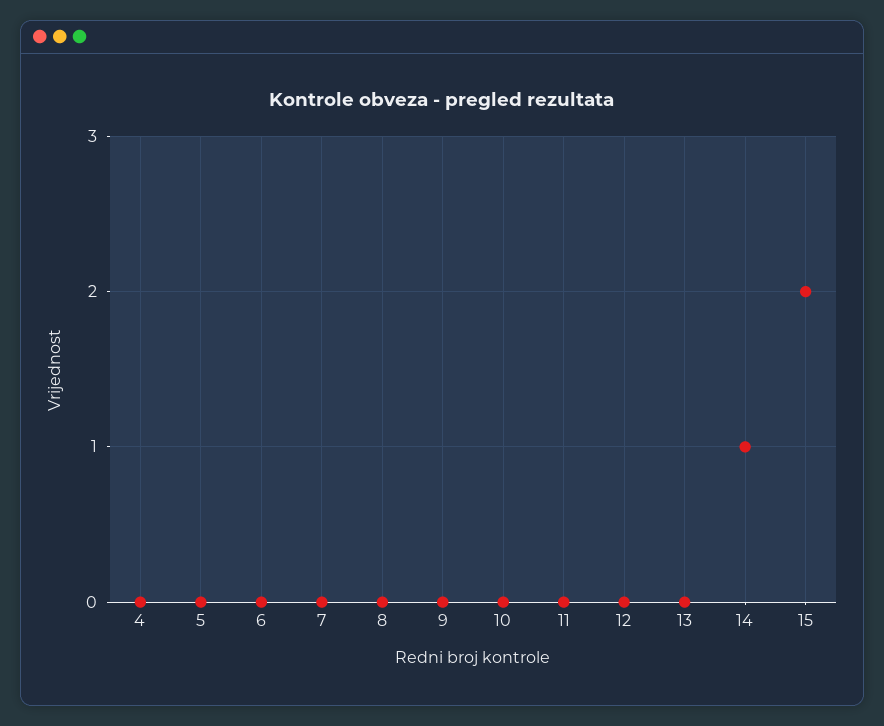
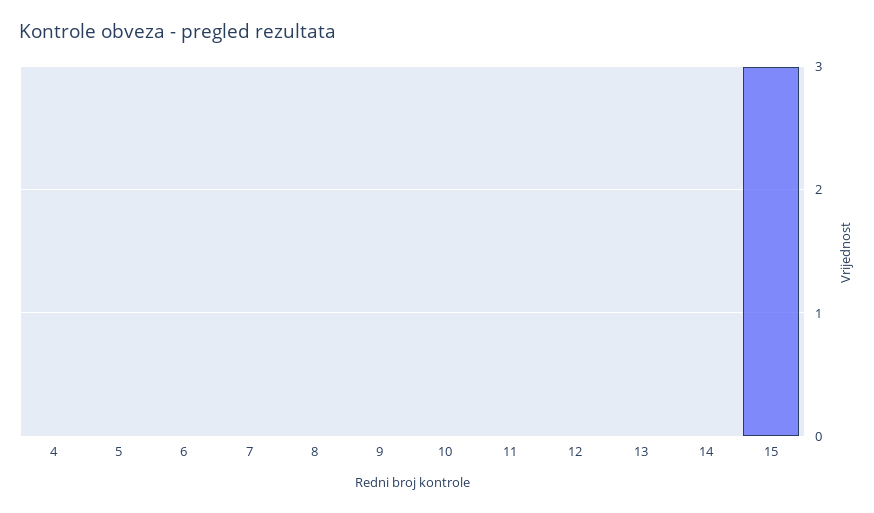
  {
    "4": 0,
    "5": 0,
    "6": 0,
    "7": 0,
    "8": 0,
    "9": 0,
    "10": 0,
    "11": 0,
    "12": 0,
    "13": 0,
-   "14": 1,
+   "14": 0,
-   "15": 2
+   "15": 3
  }

